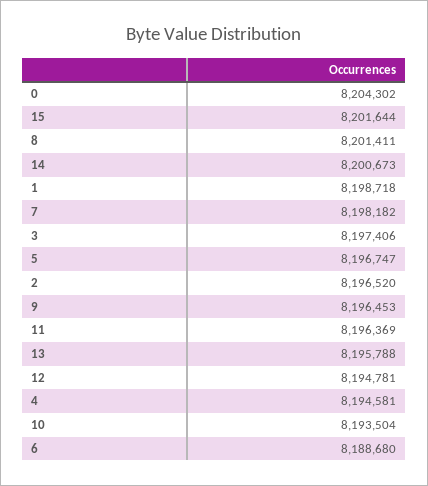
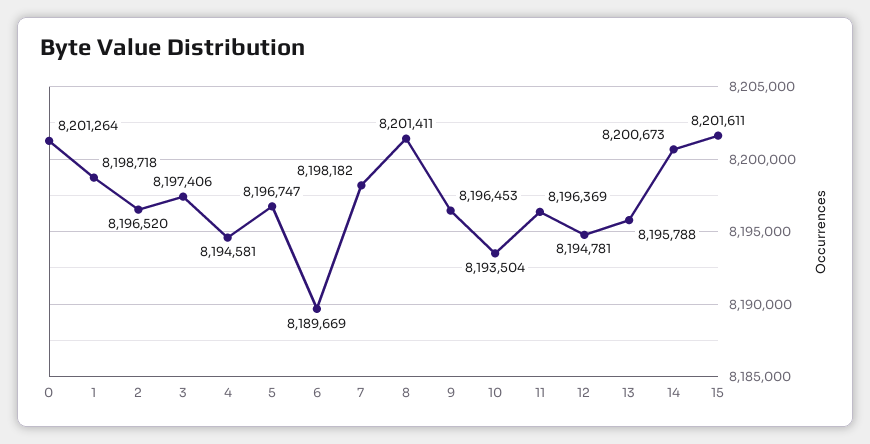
  {
-   "0": 8204302,
+   "0": 8201264,
-   "15": 8201644,
+   "15": 8201611,
    "8": 8201411,
    "14": 8200673,
    "1": 8198718,
    "7": 8198182,
    "3": 8197406,
    "5": 8196747,
    "2": 8196520,
    "9": 8196453,
    "11": 8196369,
    "13": 8195788,
    "12": 8194781,
    "4": 8194581,
    "10": 8193504,
-   "6": 8188680
+   "6": 8189669
  }

